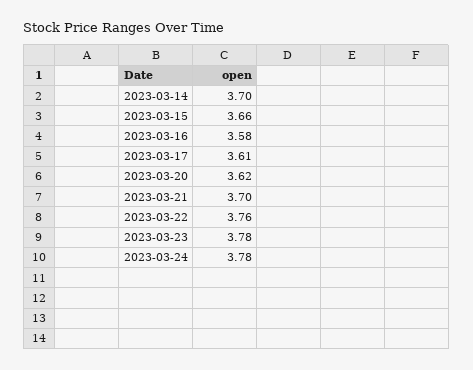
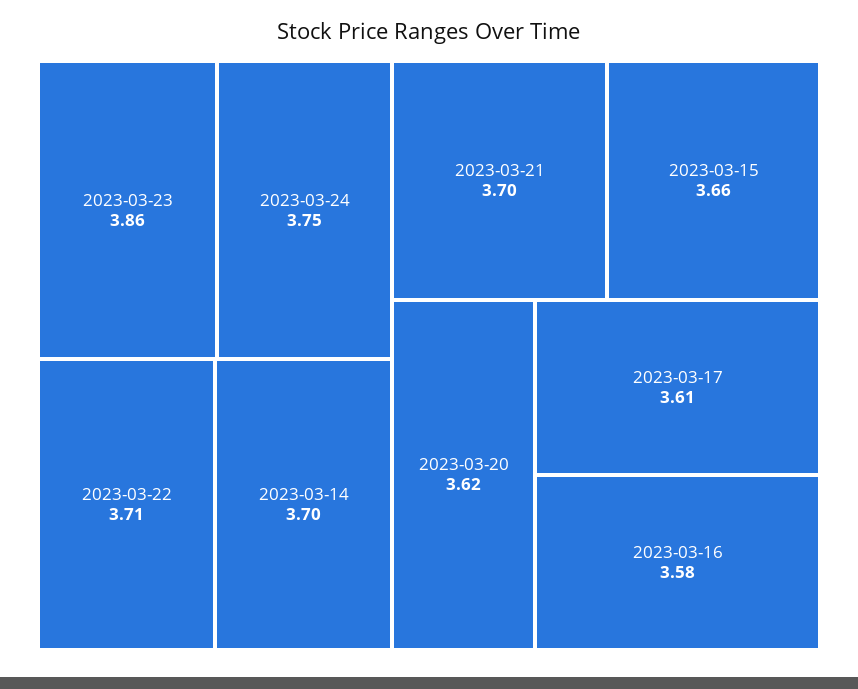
  {
    "2023-03-14": 3.7,
    "2023-03-15": 3.66,
    "2023-03-16": 3.58,
    "2023-03-17": 3.61,
    "2023-03-20": 3.62,
    "2023-03-21": 3.7,
-   "2023-03-22": 3.76,
+   "2023-03-22": 3.71,
-   "2023-03-23": 3.78,
+   "2023-03-23": 3.86,
-   "2023-03-24": 3.78
+   "2023-03-24": 3.75
  }

